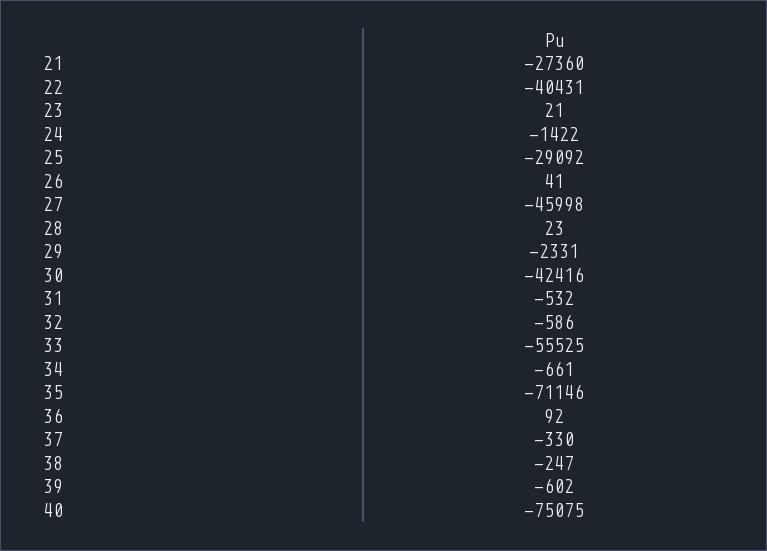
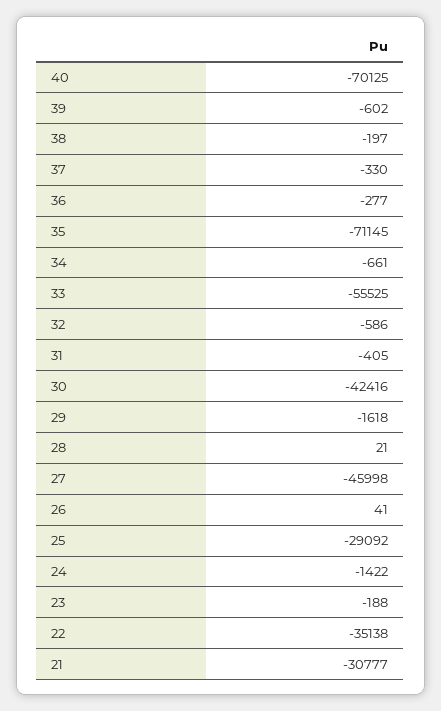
  {
-   "21": -27360,
+   "21": -30777,
-   "22": -40431,
+   "22": -35138,
-   "23": 21,
+   "23": -188,
    "24": -1422,
    "25": -29092,
    "26": 41,
    "27": -45998,
-   "28": 23,
+   "28": 21,
-   "29": -2331,
+   "29": -1618,
    "30": -42416,
-   "31": -532,
+   "31": -405,
    "32": -586,
    "33": -55525,
    "34": -661,
-   "35": -71146,
+   "35": -71145,
-   "36": 92,
+   "36": -277,
    "37": -330,
-   "38": -247,
+   "38": -197,
    "39": -602,
-   "40": -75075
+   "40": -70125
  }

